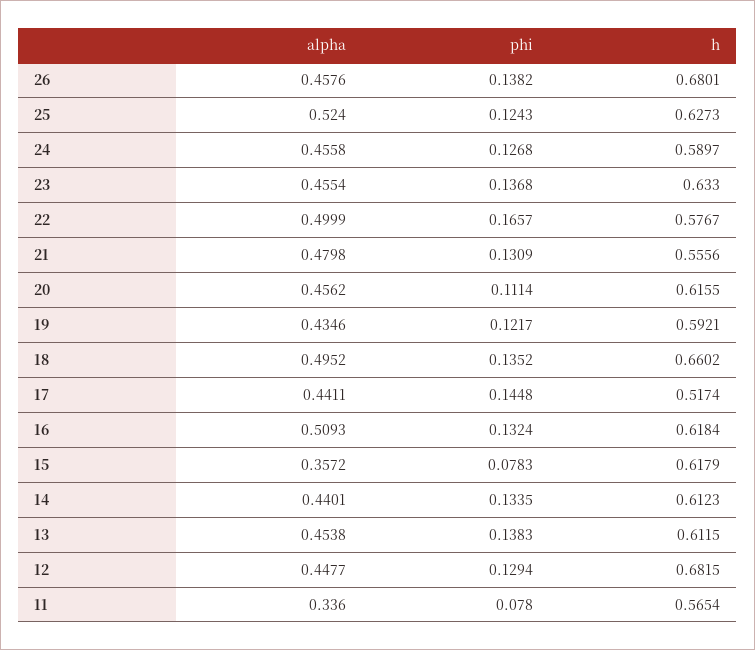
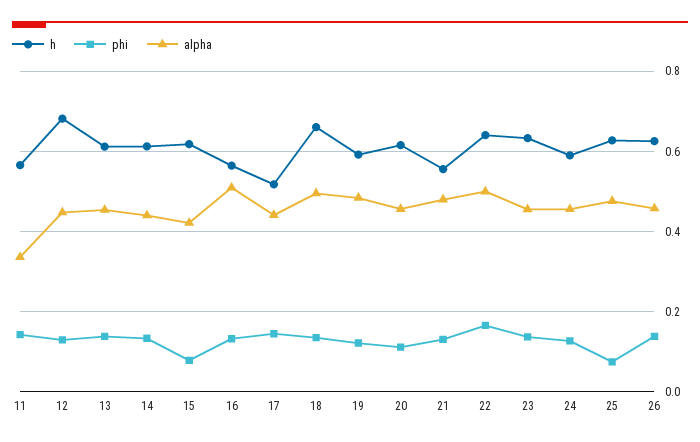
  {
    "alpha": {
      "26": 0.4576,
-     "25": 0.524,
+     "25": 0.48,
      "24": 0.4558,
      "23": 0.4554,
      "22": 0.4999,
      "21": 0.4798,
      "20": 0.4562,
-     "19": 0.4346,
+     "19": 0.48,
      "18": 0.4952,
      "17": 0.4411,
      "16": 0.5093,
-     "15": 0.3572,
+     "15": 0.42,
      "14": 0.4401,
      "13": 0.4538,
      "12": 0.4477,
      "11": 0.336
    },
    "phi": {
      "26": 0.1382,
-     "25": 0.1243,
+     "25": 0.08,
      "24": 0.1268,
      "23": 0.1368,
      "22": 0.1657,
      "21": 0.1309,
      "20": 0.1114,
      "19": 0.1217,
      "18": 0.1352,
      "17": 0.1448,
      "16": 0.1324,
      "15": 0.0783,
      "14": 0.1335,
      "13": 0.1383,
      "12": 0.1294,
-     "11": 0.078
+     "11": 0.14
    },
    "h": {
-     "26": 0.6801,
+     "26": 0.62,
      "25": 0.6273,
      "24": 0.5897,
      "23": 0.633,
-     "22": 0.5767,
+     "22": 0.64,
      "21": 0.5556,
      "20": 0.6155,
      "19": 0.5921,
      "18": 0.6602,
      "17": 0.5174,
-     "16": 0.6184,
+     "16": 0.56,
      "15": 0.6179,
      "14": 0.6123,
      "13": 0.6115,
      "12": 0.6815,
      "11": 0.5654
    }
  }

